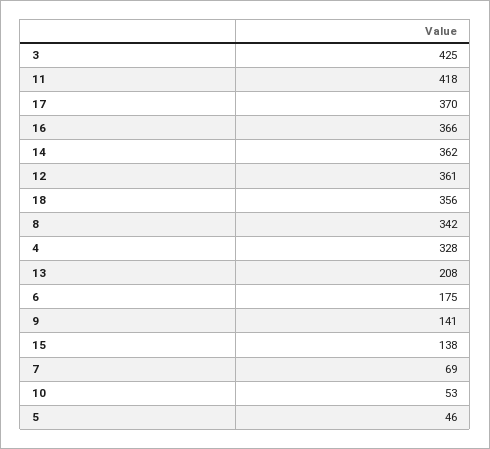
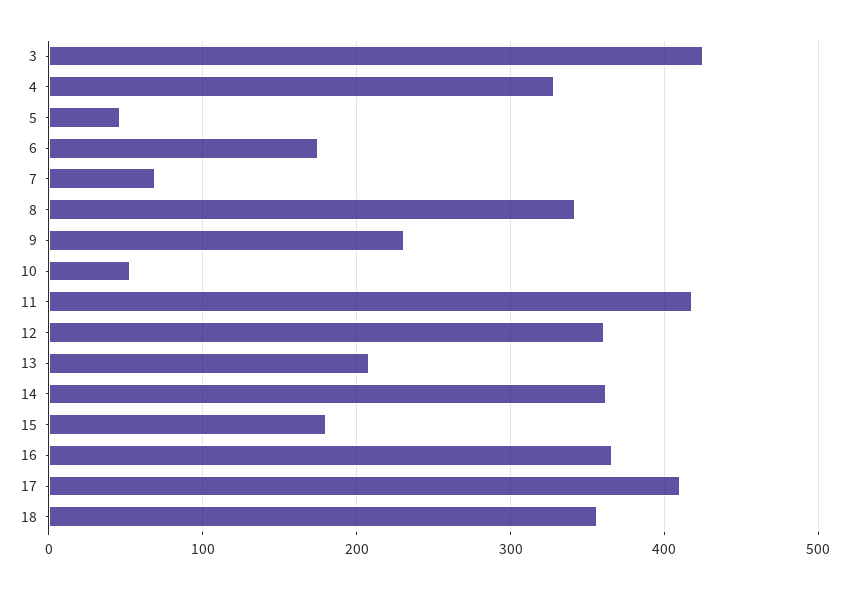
  {
    "3": 425,
    "11": 418,
-   "17": 370,
+   "17": 410,
    "16": 366,
    "14": 362,
    "12": 361,
    "18": 356,
    "8": 342,
    "4": 328,
    "13": 208,
    "6": 175,
-   "9": 141,
+   "9": 230,
-   "15": 138,
+   "15": 180,
    "7": 69,
    "10": 53,
    "5": 46
  }

